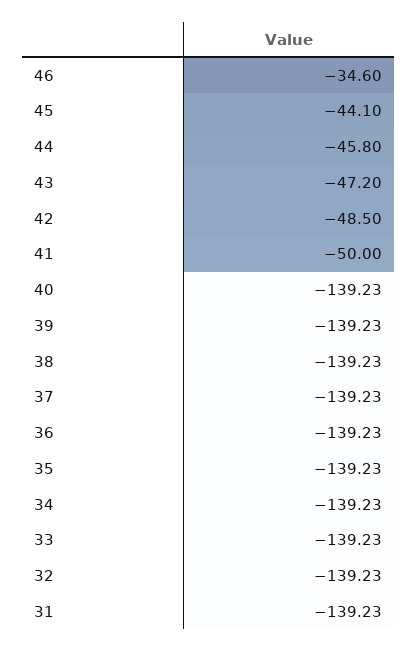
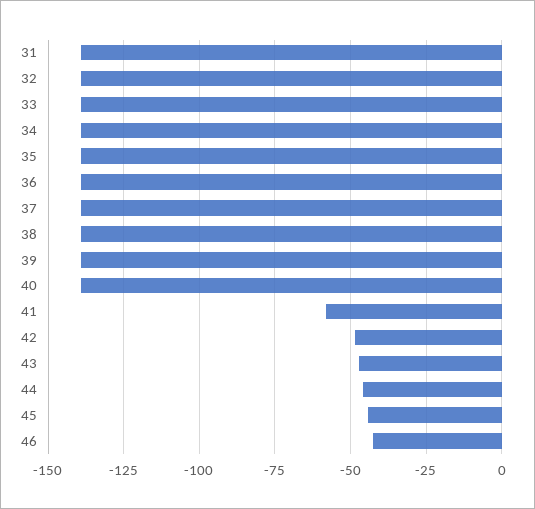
  {
-   "46": -34.6,
+   "46": -42.5,
    "45": -44.1,
    "44": -45.8,
    "43": -47.2,
    "42": -48.5,
-   "41": -50,
+   "41": -57.5,
    "40": -139.23,
    "39": -139.23,
    "38": -139.23,
    "37": -139.23,
    "36": -139.23,
    "35": -139.23,
    "34": -139.23,
    "33": -139.23,
    "32": -139.23,
    "31": -139.23
  }

